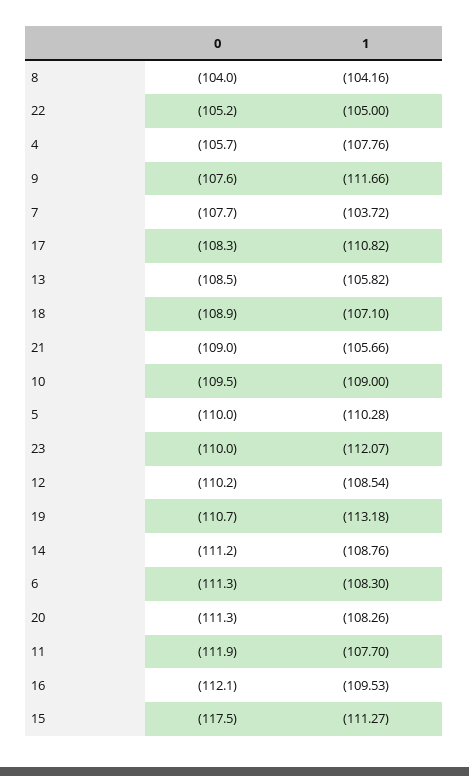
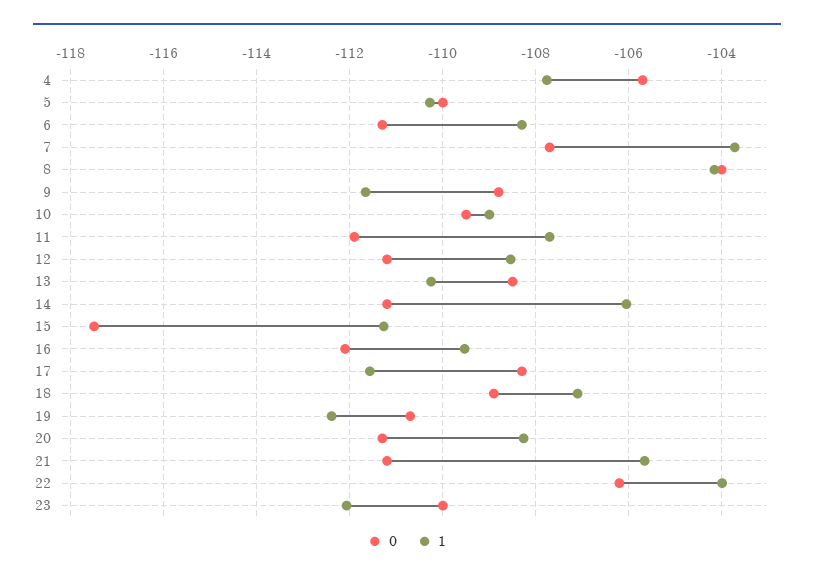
  {
    "0": {
      "8": -104,
-     "22": -105.2,
+     "22": -106.2,
      "4": -105.7,
-     "9": -107.6,
+     "9": -108.8,
      "7": -107.7,
      "17": -108.3,
      "13": -108.5,
      "18": -108.9,
-     "21": -109,
+     "21": -111.2,
      "10": -109.5,
      "5": -110,
      "23": -110,
-     "12": -110.2,
+     "12": -111.2,
      "19": -110.7,
      "14": -111.2,
      "6": -111.3,
      "20": -111.3,
      "11": -111.9,
      "16": -112.1,
      "15": -117.5
    },
    "1": {
      "8": -104.16,
-     "22": -105,
+     "22": -104,
      "4": -107.76,
      "9": -111.66,
      "7": -103.72,
-     "17": -110.82,
+     "17": -111.6,
-     "13": -105.82,
+     "13": -110.2,
      "18": -107.1,
      "21": -105.66,
      "10": -109,
      "5": -110.28,
      "23": -112.07,
      "12": -108.54,
-     "19": -113.18,
+     "19": -112.4,
-     "14": -108.76,
+     "14": -106,
      "6": -108.3,
      "20": -108.26,
      "11": -107.7,
      "16": -109.53,
      "15": -111.27
    }
  }

